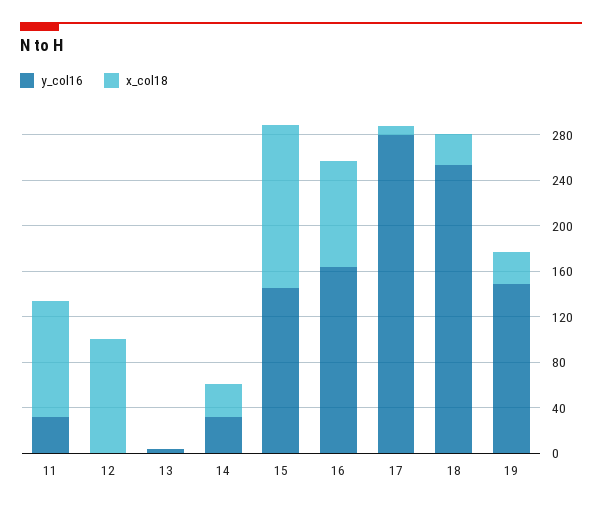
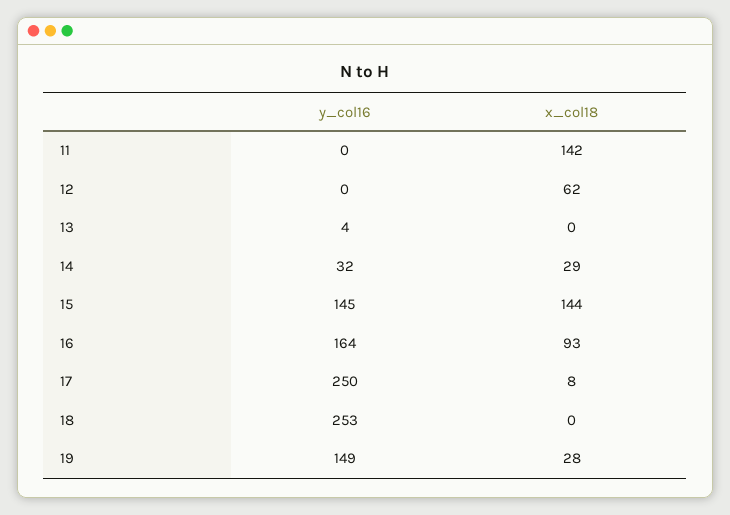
  {
    "y_col16": {
-     "11": 30,
+     "11": 0,
      "12": 0,
      "13": 4,
      "14": 32,
      "15": 145,
      "16": 164,
-     "17": 280,
+     "17": 250,
      "18": 253,
      "19": 149
    },
    "x_col18": {
-     "11": 100,
+     "11": 142,
-     "12": 100,
+     "12": 62,
      "13": 0,
      "14": 29,
      "15": 144,
      "16": 93,
      "17": 8,
-     "18": 30,
+     "18": 0,
      "19": 28
    }
  }

